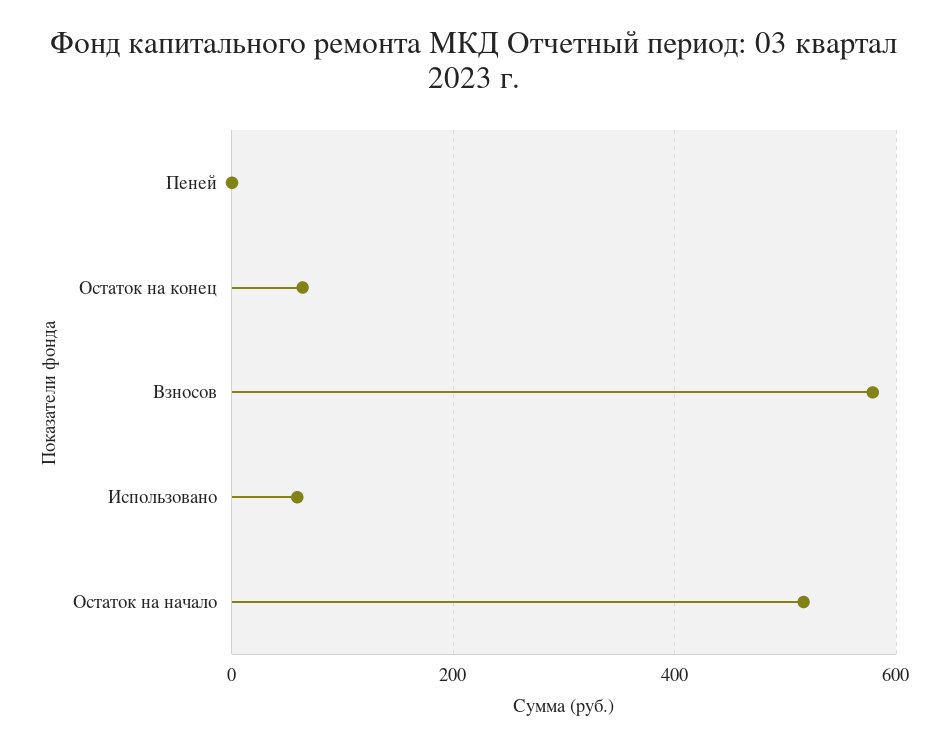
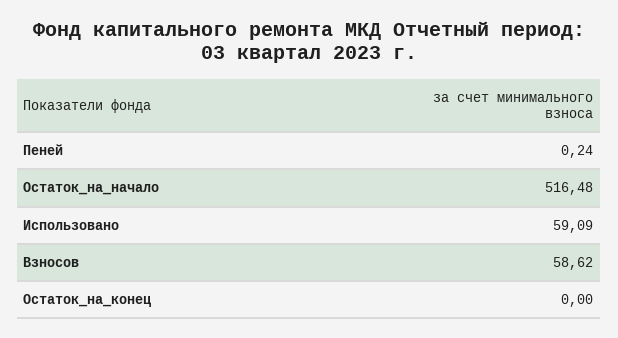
  {
    "Пеней": 0.24,
-   "Остаток на конец": 60,
+   "Остаток на конец": 0,
-   "Взносов": 580,
+   "Взносов": 58.62,
    "Использовано": 59.09,
    "Остаток на начало": 516.48
  }

